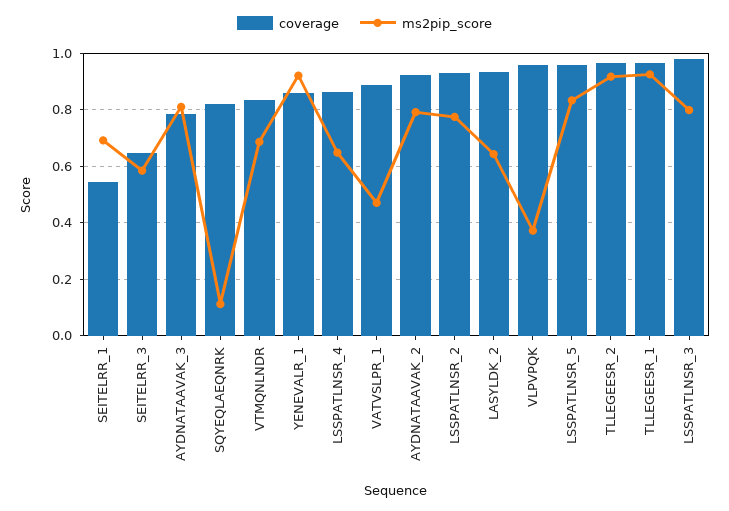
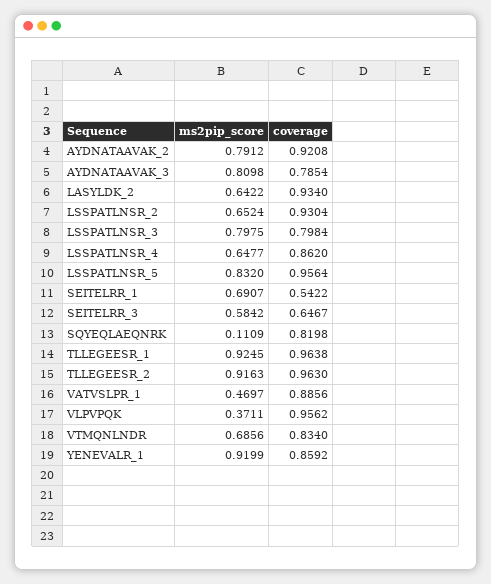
  {
    "coverage": {
      "SEITELRR_1": 0.5422,
      "SEITELRR_3": 0.6467,
      "AYDNATAAVAK_3": 0.7854,
      "SQYEQLAEQNRK": 0.8198,
      "VTMQNLNDR": 0.834,
      "YENEVALR_1": 0.8592,
      "LSSPATLNSR_4": 0.862,
      "VATVSLPR_1": 0.8856,
      "AYDNATAAVAK_2": 0.9208,
      "LSSPATLNSR_2": 0.9304,
      "LASYLDK_2": 0.934,
      "VLPVPQK": 0.9562,
      "LSSPATLNSR_5": 0.9564,
      "TLLEGEESR_2": 0.963,
      "TLLEGEESR_1": 0.9638,
-     "LSSPATLNSR_3": 0.975
+     "LSSPATLNSR_3": 0.7984
    },
    "ms2pip_score": {
      "SEITELRR_1": 0.6907,
      "SEITELRR_3": 0.5842,
      "AYDNATAAVAK_3": 0.8098,
      "SQYEQLAEQNRK": 0.1109,
      "VTMQNLNDR": 0.6856,
      "YENEVALR_1": 0.9199,
      "LSSPATLNSR_4": 0.6477,
      "VATVSLPR_1": 0.4697,
      "AYDNATAAVAK_2": 0.7912,
-     "LSSPATLNSR_2": 0.775,
+     "LSSPATLNSR_2": 0.6524,
      "LASYLDK_2": 0.6422,
      "VLPVPQK": 0.3711,
      "LSSPATLNSR_5": 0.832,
      "TLLEGEESR_2": 0.9163,
      "TLLEGEESR_1": 0.9245,
      "LSSPATLNSR_3": 0.7975
    }
  }

